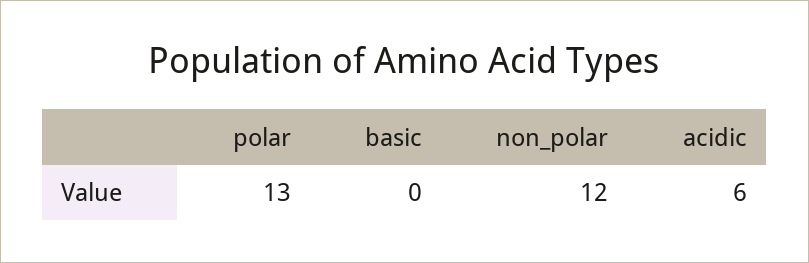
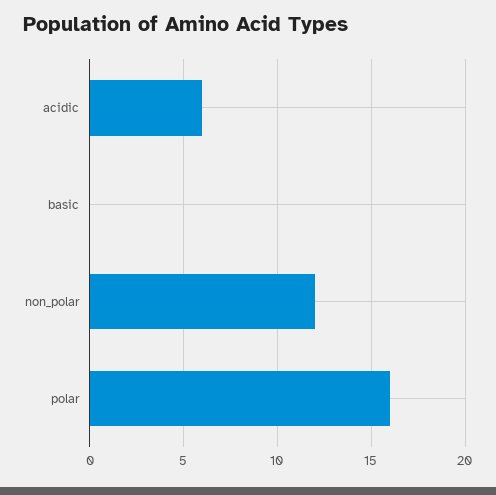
  {
-   "polar": 13,
+   "polar": 16,
    "basic": 0,
    "non_polar": 12,
    "acidic": 6
  }

